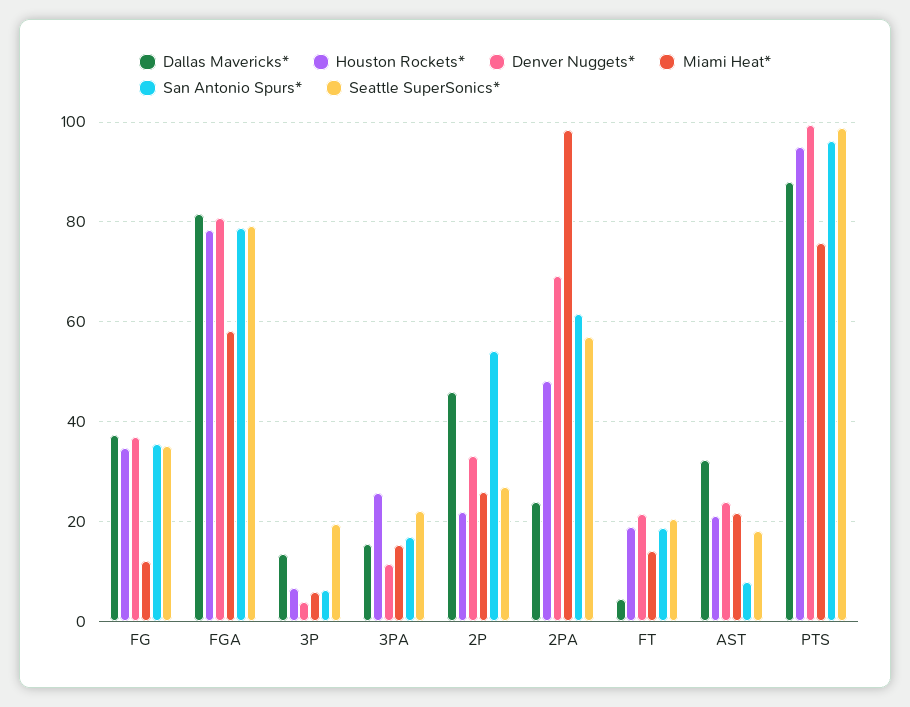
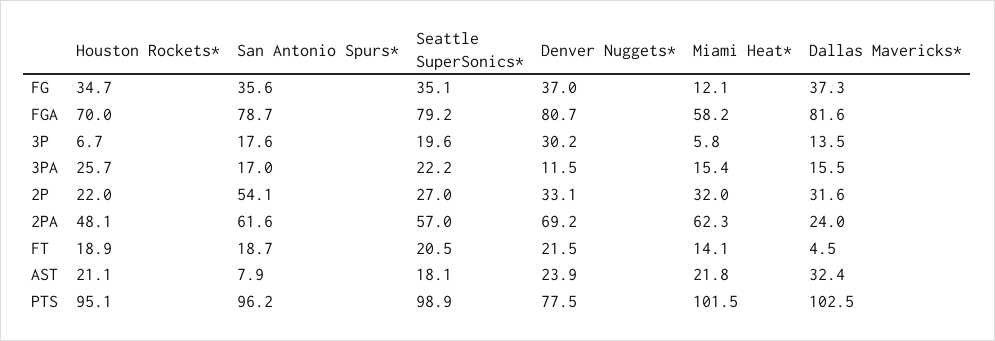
  {
    "Dallas Mavericks*": {
      "FG": 37.3,
      "FGA": 81.6,
      "3P": 13.5,
      "3PA": 15.5,
-     "2P": 46,
+     "2P": 31.6,
      "2PA": 24,
      "FT": 4.5,
      "AST": 32.4,
-     "PTS": 88
+     "PTS": 102.5
    },
    "Houston Rockets*": {
      "FG": 34.7,
-     "FGA": 78,
+     "FGA": 70,
      "3P": 6.7,
      "3PA": 25.7,
      "2P": 22,
      "2PA": 48.1,
      "FT": 18.9,
      "AST": 21.1,
      "PTS": 95.1
    },
    "Denver Nuggets*": {
      "FG": 37,
      "FGA": 80.7,
-     "3P": 4,
+     "3P": 30.2,
      "3PA": 11.5,
      "2P": 33.1,
      "2PA": 69.2,
      "FT": 21.5,
      "AST": 23.9,
-     "PTS": 100
+     "PTS": 77.5
    },
    "Miami Heat*": {
      "FG": 12.1,
      "FGA": 58.2,
      "3P": 5.8,
      "3PA": 15.4,
-     "2P": 26,
+     "2P": 32,
-     "2PA": 98,
+     "2PA": 62.3,
      "FT": 14.1,
      "AST": 21.8,
-     "PTS": 76
+     "PTS": 101.5
    },
    "San Antonio Spurs*": {
      "FG": 35.6,
      "FGA": 78.7,
-     "3P": 6,
+     "3P": 17.6,
      "3PA": 17,
      "2P": 54.1,
      "2PA": 61.6,
      "FT": 18.7,
      "AST": 7.9,
      "PTS": 96.2
    },
    "Seattle SuperSonics*": {
      "FG": 35.1,
      "FGA": 79.2,
      "3P": 19.6,
      "3PA": 22.2,
      "2P": 27,
      "2PA": 57,
      "FT": 20.5,
      "AST": 18.1,
      "PTS": 98.9
    }
  }

